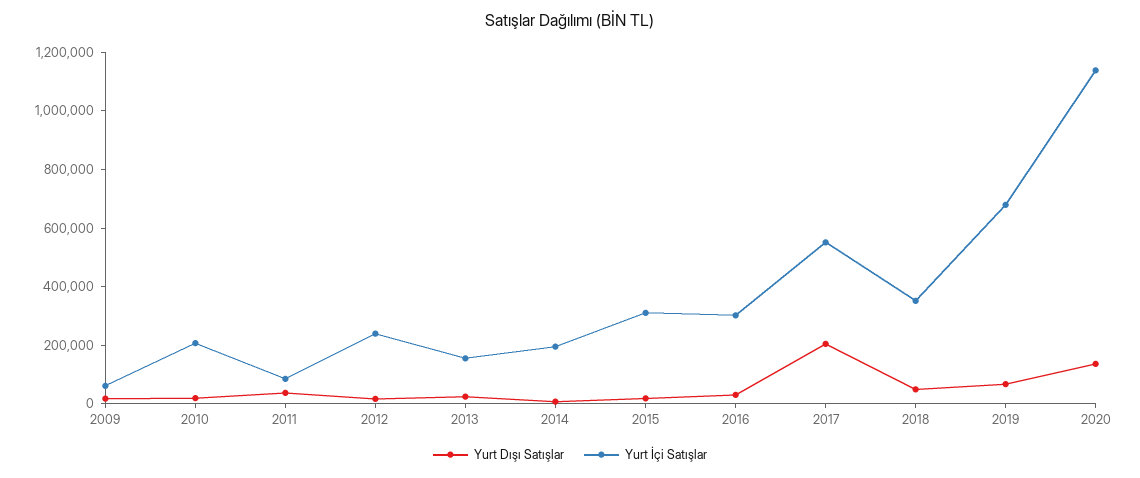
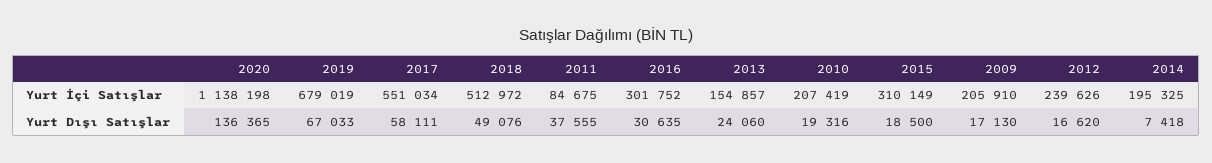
  {
    "Yurt Dışı Satışlar": {
      "2009": 17130,
      "2010": 19316,
      "2011": 37555,
      "2012": 16620,
      "2013": 24060,
      "2014": 7418,
      "2015": 18500,
      "2016": 30635,
-     "2017": 200000,
+     "2017": 58111,
      "2018": 49076,
      "2019": 67033,
      "2020": 136365
    },
    "Yurt İçi Satışlar": {
-     "2009": 50000,
+     "2009": 205910,
      "2010": 207419,
      "2011": 84675,
      "2012": 239626,
      "2013": 154857,
      "2014": 195325,
      "2015": 310149,
      "2016": 301752,
      "2017": 551034,
-     "2018": 350000,
+     "2018": 512972,
      "2019": 679019,
      "2020": 1138198
    }
  }

